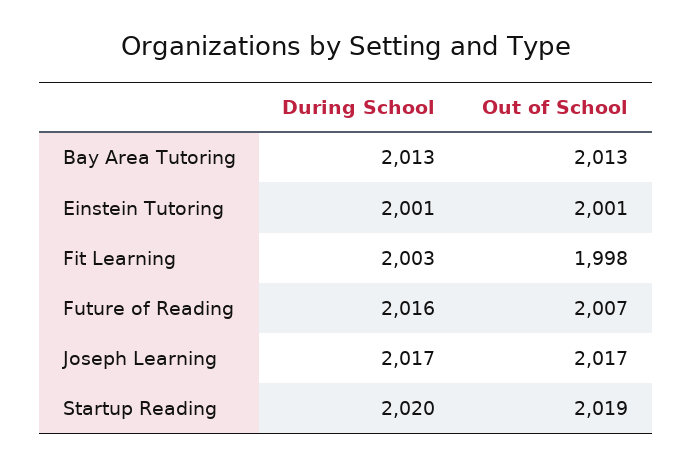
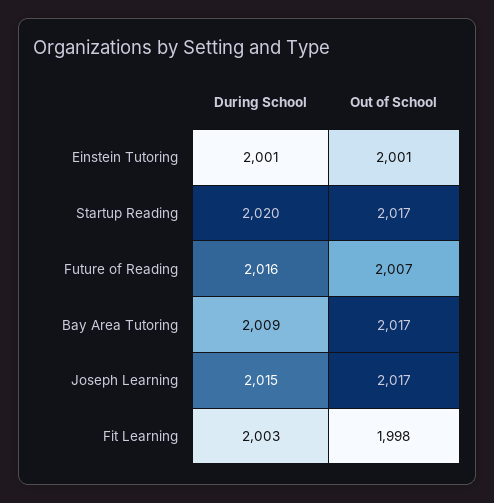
  {
    "During School": {
-     "Bay Area Tutoring": 2013,
+     "Bay Area Tutoring": 2009,
      "Einstein Tutoring": 2001,
      "Fit Learning": 2003,
      "Future of Reading": 2016,
-     "Joseph Learning": 2017,
+     "Joseph Learning": 2015,
      "Startup Reading": 2020
    },
    "Out of School": {
-     "Bay Area Tutoring": 2013,
+     "Bay Area Tutoring": 2017,
      "Einstein Tutoring": 2001,
      "Fit Learning": 1998,
      "Future of Reading": 2007,
      "Joseph Learning": 2017,
-     "Startup Reading": 2019
+     "Startup Reading": 2017
    }
  }

